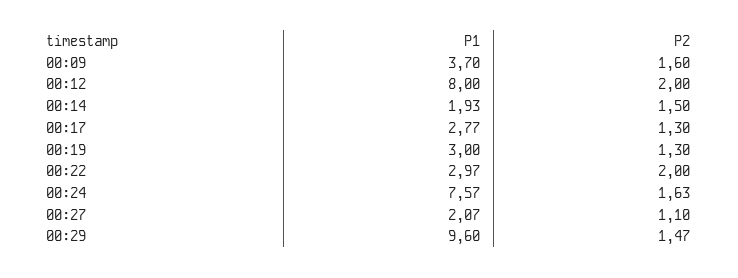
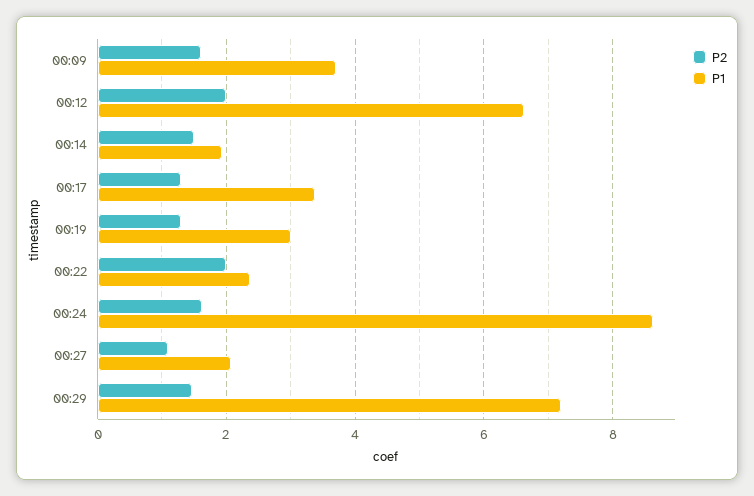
  {
    "P1": {
      "00:09": 3.7,
-     "00:12": 8,
+     "00:12": 6.6,
      "00:14": 1.93,
-     "00:17": 2.77,
+     "00:17": 3.4,
      "00:19": 3,
-     "00:22": 2.97,
+     "00:22": 2.4,
-     "00:24": 7.57,
+     "00:24": 8.6,
      "00:27": 2.07,
-     "00:29": 9.6
+     "00:29": 7.2
    },
    "P2": {
      "00:09": 1.6,
      "00:12": 2,
      "00:14": 1.5,
      "00:17": 1.3,
      "00:19": 1.3,
      "00:22": 2,
      "00:24": 1.63,
      "00:27": 1.1,
      "00:29": 1.47
    }
  }

